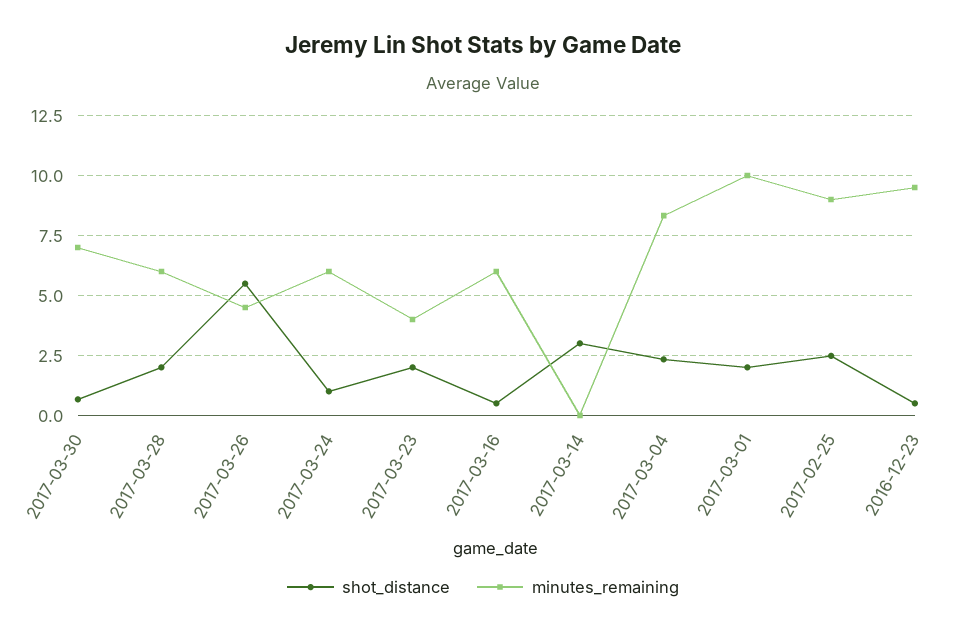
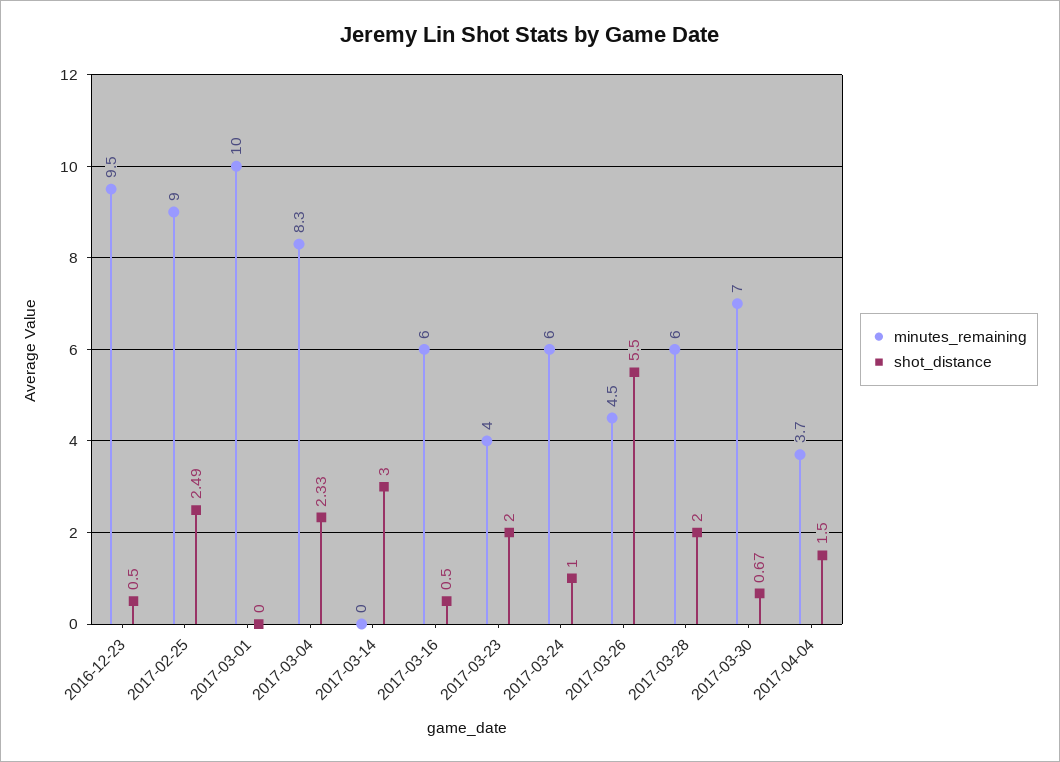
  {
    "shot_distance": {
      "2017-03-30": 0.67,
      "2017-03-28": 2,
      "2017-03-26": 5.5,
      "2017-03-24": 1,
      "2017-03-23": 2,
      "2017-03-16": 0.5,
      "2017-03-14": 3,
      "2017-03-04": 2.33,
-     "2017-03-01": 2,
+     "2017-03-01": 0,
      "2017-02-25": 2.49,
-     "2016-12-23": 0.5
+     "2016-12-23": 0.5,
+     "2017-04-04": 1.5
    },
    "minutes_remaining": {
      "2017-03-30": 7,
      "2017-03-28": 6,
      "2017-03-26": 4.5,
      "2017-03-24": 6,
      "2017-03-23": 4,
      "2017-03-16": 6,
      "2017-03-14": 0,
      "2017-03-04": 8.3,
      "2017-03-01": 10,
      "2017-02-25": 9,
-     "2016-12-23": 9.5
+     "2016-12-23": 9.5,
+     "2017-04-04": 3.7
    }
  }

